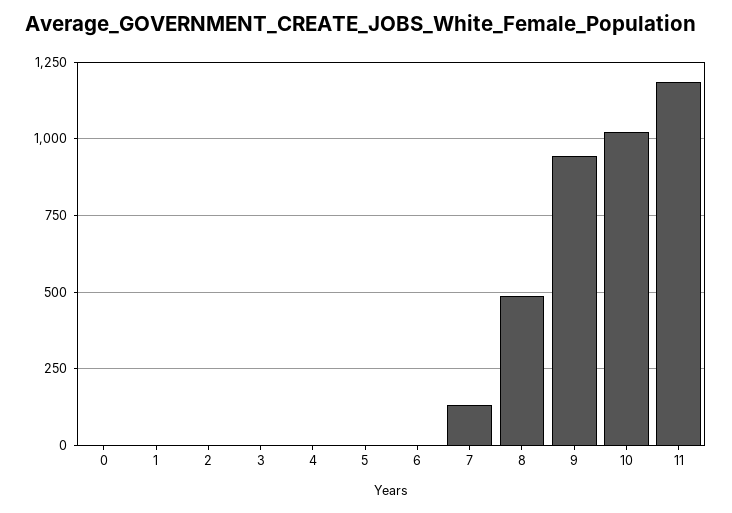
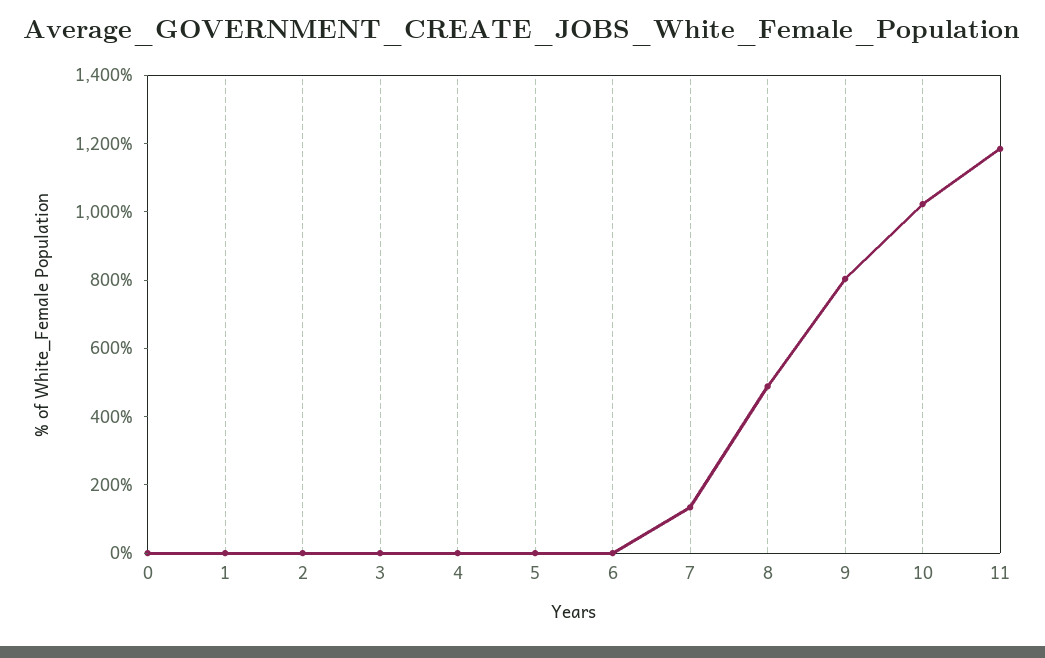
  {
    "0": 0,
    "1": 0,
    "2": 0,
    "3": 0,
    "4": 0,
    "5": 0,
    "6": 0,
    "7": 125,
    "8": 500,
-   "9": 950,
+   "9": 800,
    "10": 1025,
    "11": 1175
  }

